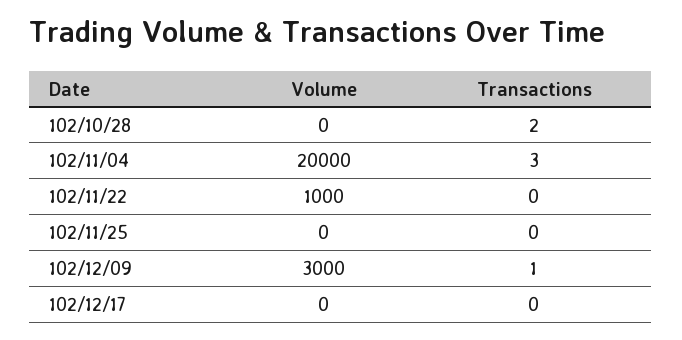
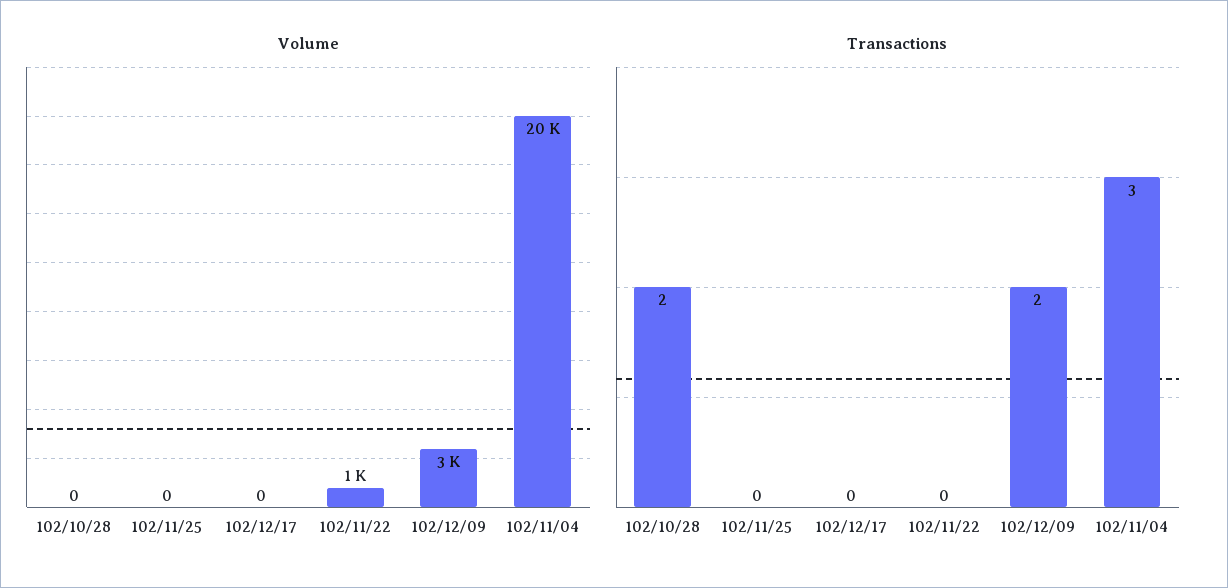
  {
    "Volume": {
      "102/10/28": 0,
      "102/11/04": 20000,
      "102/11/22": 1000,
      "102/11/25": 0,
      "102/12/09": 3000,
      "102/12/17": 0
    },
    "Transactions": {
      "102/10/28": 2,
      "102/11/04": 3,
      "102/11/22": 0,
      "102/11/25": 0,
-     "102/12/09": 1,
+     "102/12/09": 2,
      "102/12/17": 0
    }
  }

